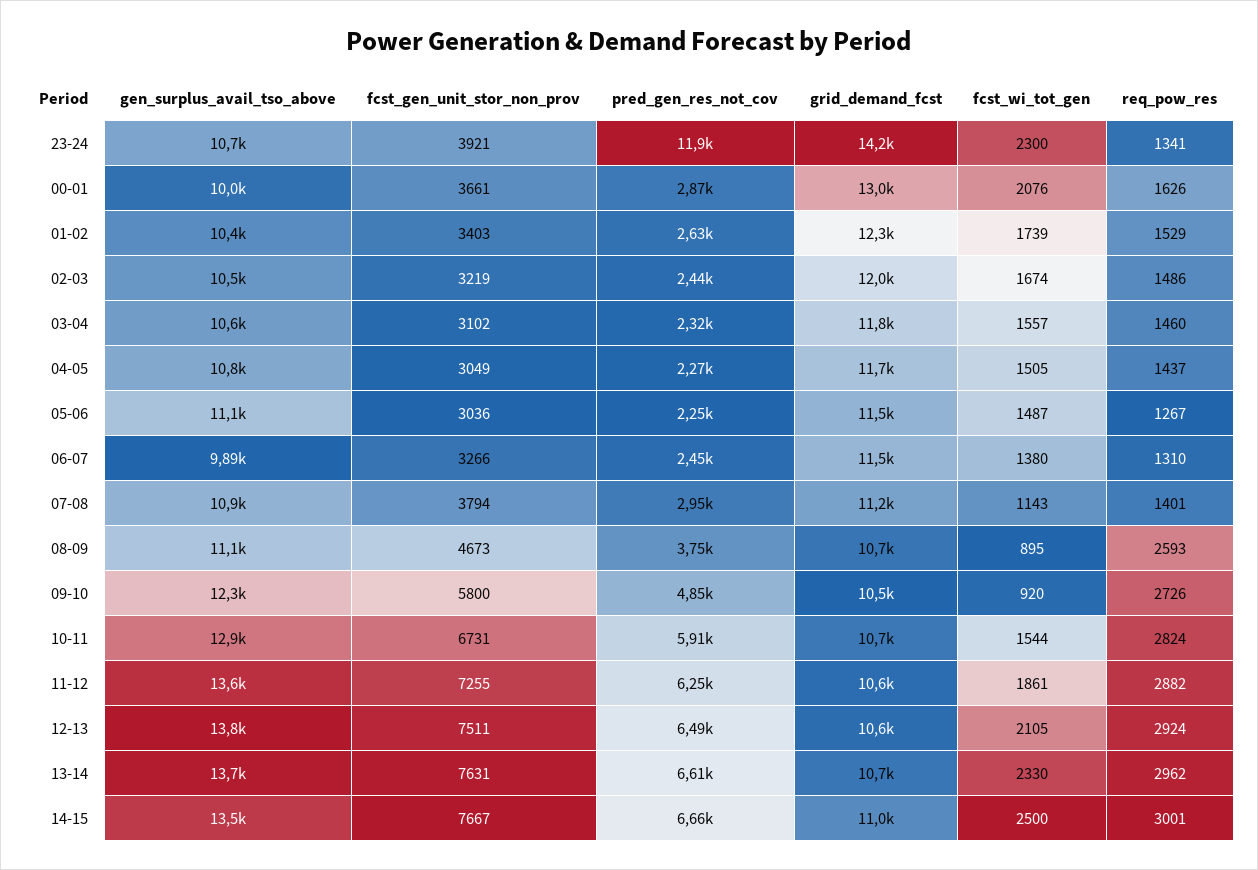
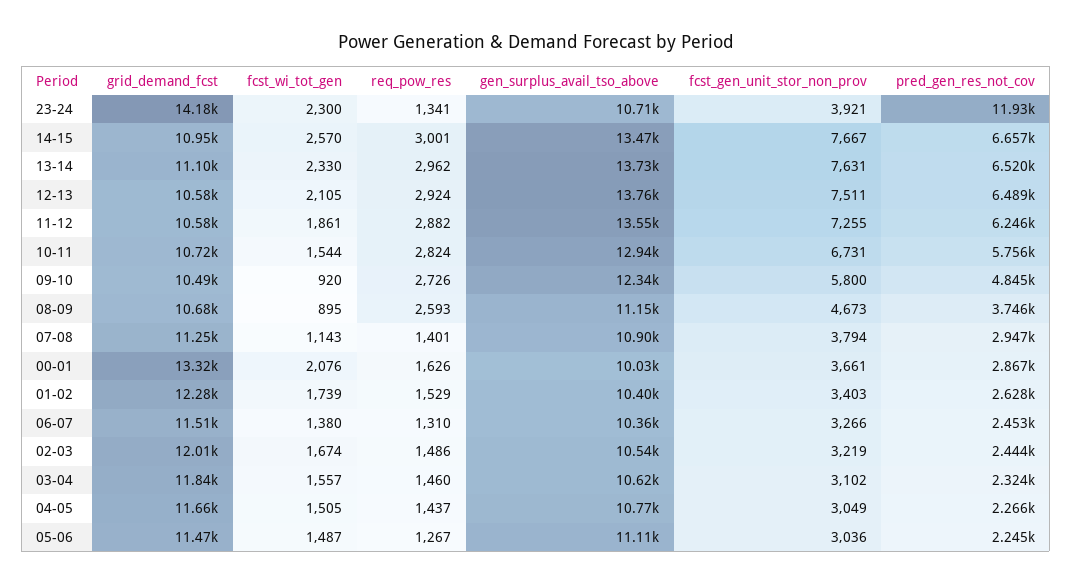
  {
    "gen_surplus_avail_tso_above": {
      "23-24": 10710,
      "00-01": 10030,
      "01-02": 10400,
      "02-03": 10540,
      "03-04": 10620,
      "04-05": 10770,
      "05-06": 11110,
-     "06-07": 9890,
+     "06-07": 10360,
      "07-08": 10900,
      "08-09": 11150,
      "09-10": 12340,
      "10-11": 12940,
      "11-12": 13550,
      "12-13": 13760,
      "13-14": 13730,
      "14-15": 13470
    },
    "fcst_gen_unit_stor_non_prov": {
      "23-24": 3921,
      "00-01": 3661,
      "01-02": 3403,
      "02-03": 3219,
      "03-04": 3102,
      "04-05": 3049,
      "05-06": 3036,
      "06-07": 3266,
      "07-08": 3794,
      "08-09": 4673,
      "09-10": 5800,
      "10-11": 6731,
      "11-12": 7255,
      "12-13": 7511,
      "13-14": 7631,
      "14-15": 7667
    },
    "pred_gen_res_not_cov": {
      "23-24": 11930,
      "00-01": 2867,
      "01-02": 2628,
      "02-03": 2444,
      "03-04": 2324,
      "04-05": 2266,
      "05-06": 2245,
      "06-07": 2453,
      "07-08": 2947,
      "08-09": 3746,
      "09-10": 4845,
-     "10-11": 5910,
+     "10-11": 5756,
      "11-12": 6246,
      "12-13": 6489,
-     "13-14": 6610,
+     "13-14": 6520,
      "14-15": 6657
    },
    "grid_demand_fcst": {
      "23-24": 14180,
-     "00-01": 13000,
+     "00-01": 13320,
      "01-02": 12280,
      "02-03": 12010,
      "03-04": 11840,
      "04-05": 11660,
      "05-06": 11470,
      "06-07": 11510,
      "07-08": 11250,
      "08-09": 10680,
      "09-10": 10490,
      "10-11": 10720,
      "11-12": 10580,
      "12-13": 10580,
-     "13-14": 10700,
+     "13-14": 11100,
      "14-15": 10950
    },
    "fcst_wi_tot_gen": {
      "23-24": 2300,
      "00-01": 2076,
      "01-02": 1739,
      "02-03": 1674,
      "03-04": 1557,
      "04-05": 1505,
      "05-06": 1487,
      "06-07": 1380,
      "07-08": 1143,
      "08-09": 895,
      "09-10": 920,
      "10-11": 1544,
      "11-12": 1861,
      "12-13": 2105,
      "13-14": 2330,
-     "14-15": 2500
+     "14-15": 2570
    },
    "req_pow_res": {
      "23-24": 1341,
      "00-01": 1626,
      "01-02": 1529,
      "02-03": 1486,
      "03-04": 1460,
      "04-05": 1437,
      "05-06": 1267,
      "06-07": 1310,
      "07-08": 1401,
      "08-09": 2593,
      "09-10": 2726,
      "10-11": 2824,
      "11-12": 2882,
      "12-13": 2924,
      "13-14": 2962,
      "14-15": 3001
    }
  }

